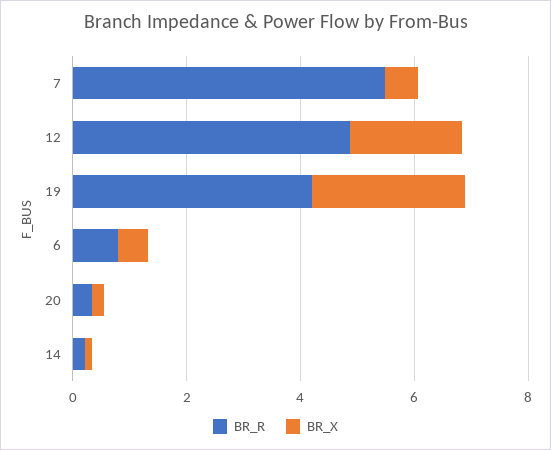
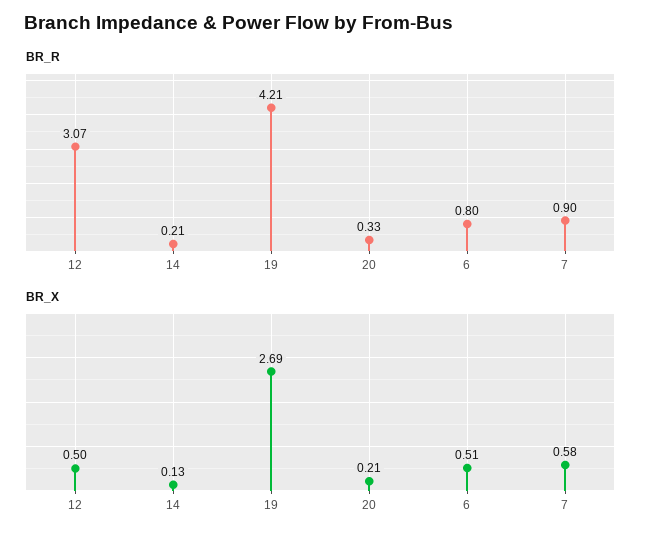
  {
    "BR_R": {
-     "7": 5.5,
+     "7": 0.9,
-     "12": 5,
+     "12": 3.07,
      "19": 4.21,
      "6": 0.8,
      "20": 0.33,
      "14": 0.21
    },
    "BR_X": {
      "7": 0.58,
-     "12": 2,
+     "12": 0.5,
      "19": 2.69,
      "6": 0.51,
      "20": 0.21,
      "14": 0.13
    }
  }

